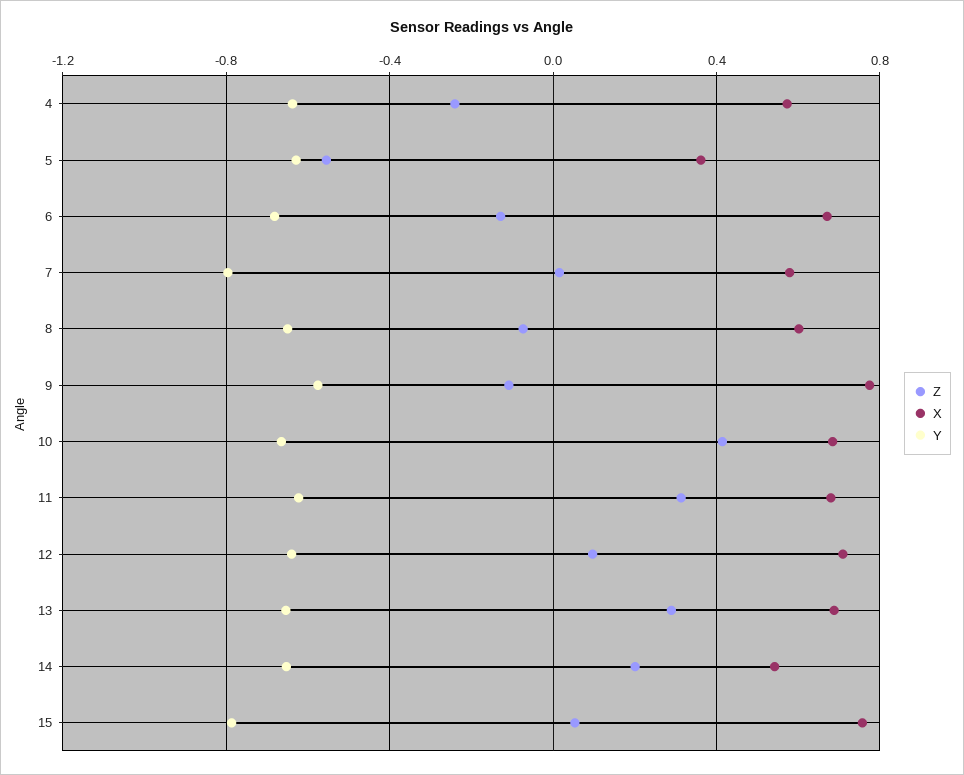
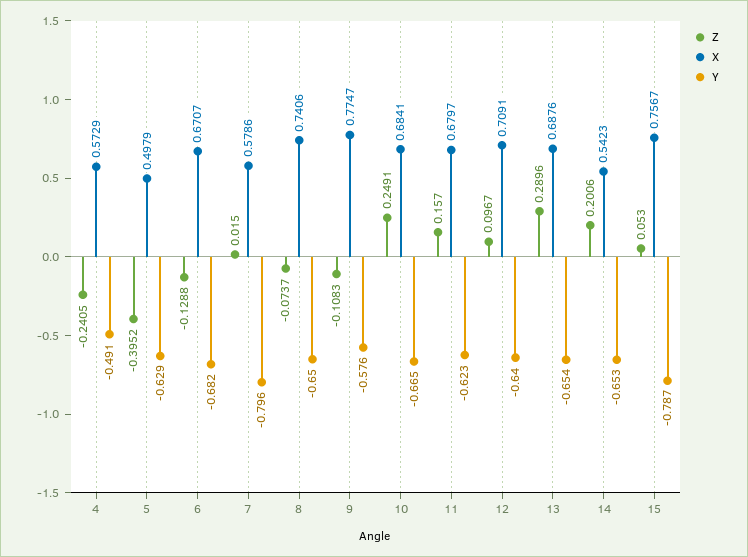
  {
    "Z": {
      "4": -0.2405,
-     "5": -0.55,
+     "5": -0.3952,
      "6": -0.1288,
      "7": 0.015,
      "8": -0.0737,
      "9": -0.1083,
-     "10": 0.4,
+     "10": 0.2491,
-     "11": 0.3,
+     "11": 0.157,
      "12": 0.0967,
      "13": 0.2896,
      "14": 0.2006,
      "15": 0.053
    },
    "X": {
      "4": 0.5729,
-     "5": 0.35,
+     "5": 0.4979,
      "6": 0.6707,
      "7": 0.5786,
-     "8": 0.6,
+     "8": 0.7406,
      "9": 0.7747,
      "10": 0.6841,
      "11": 0.6797,
      "12": 0.7091,
      "13": 0.6876,
      "14": 0.5423,
      "15": 0.7567
    },
    "Y": {
-     "4": -0.65,
+     "4": -0.491,
      "5": -0.629,
      "6": -0.682,
      "7": -0.796,
      "8": -0.65,
      "9": -0.576,
      "10": -0.665,
      "11": -0.623,
      "12": -0.64,
      "13": -0.654,
      "14": -0.653,
      "15": -0.787
    }
  }

